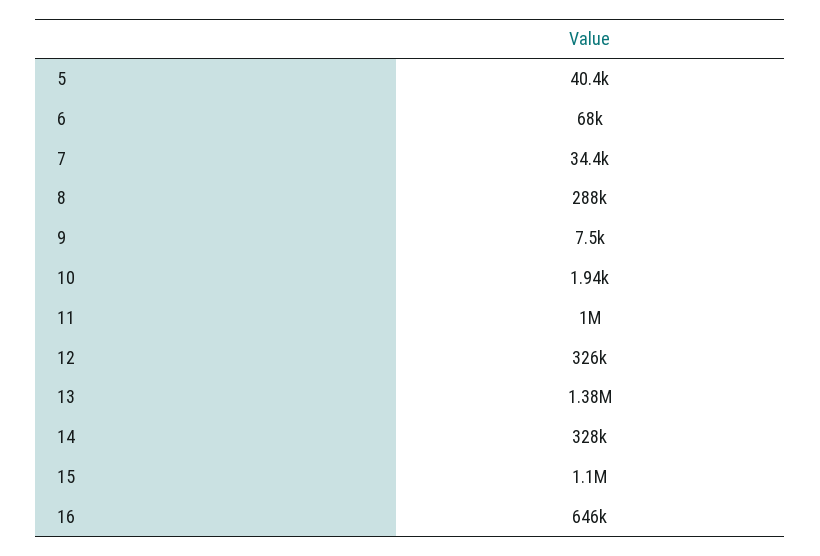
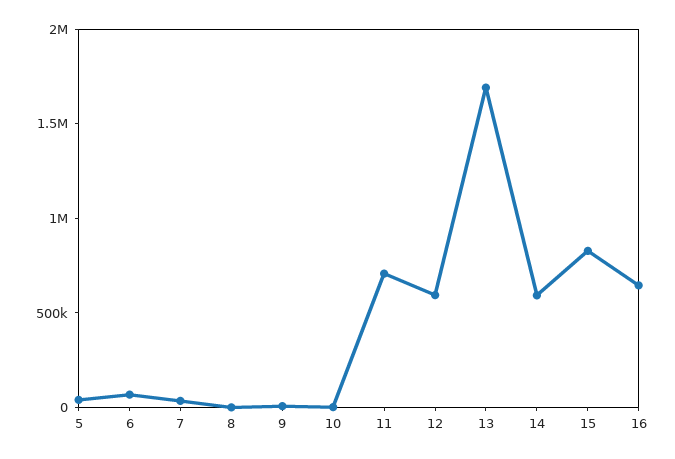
  {
    "5": 40400,
    "6": 68000,
    "7": 34400,
-   "8": 288000,
+   "8": 0,
    "9": 7500,
    "10": 1940,
-   "11": 1000000,
+   "11": 700000,
-   "12": 326000,
+   "12": 600000,
-   "13": 1380000,
+   "13": 1700000,
-   "14": 328000,
+   "14": 600000,
-   "15": 1100000,
+   "15": 800000,
    "16": 646000
  }

